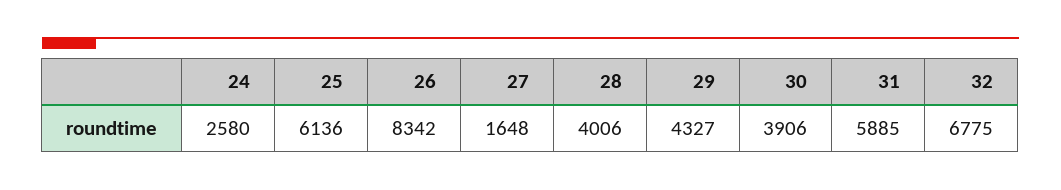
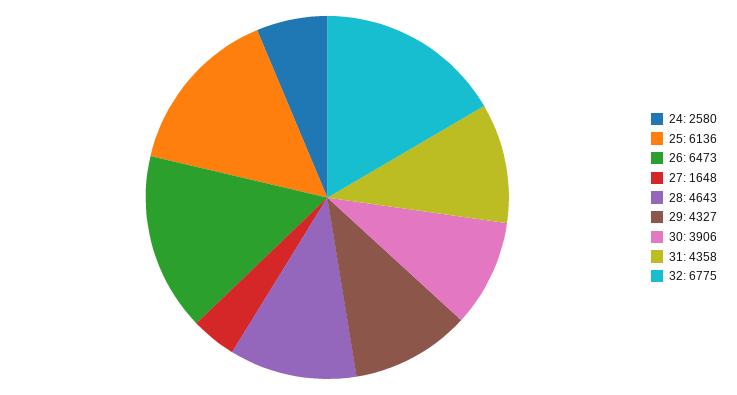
  {
    "24": 2580,
    "25": 6136,
-   "26": 8342,
+   "26": 6473,
    "27": 1648,
-   "28": 4006,
+   "28": 4643,
    "29": 4327,
    "30": 3906,
-   "31": 5885,
+   "31": 4358,
    "32": 6775
  }

